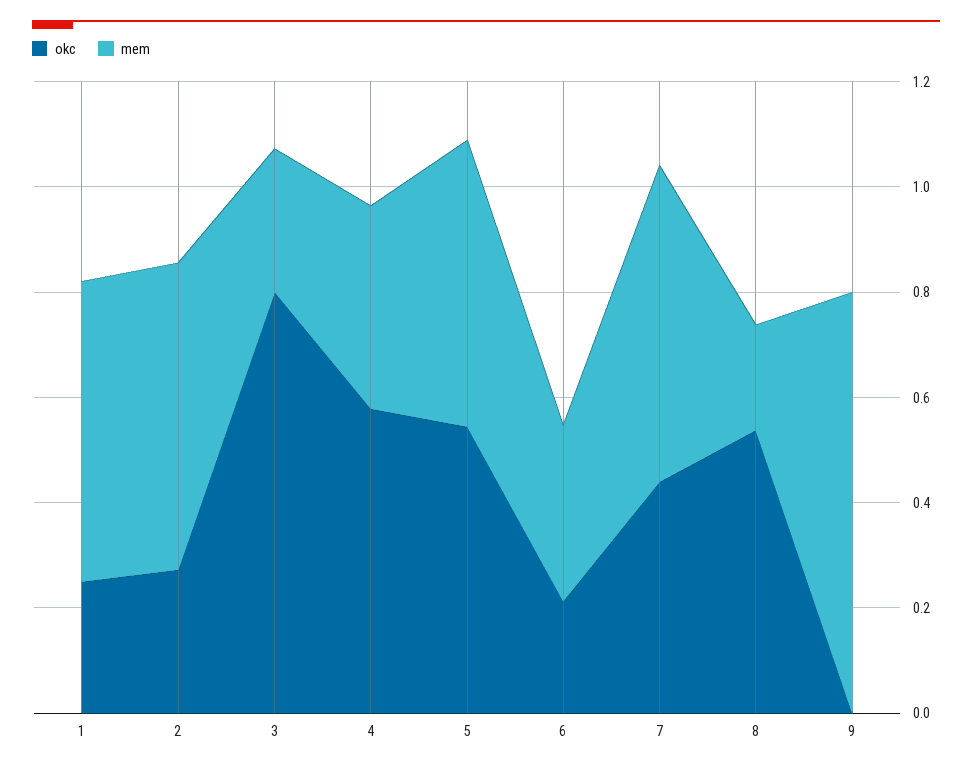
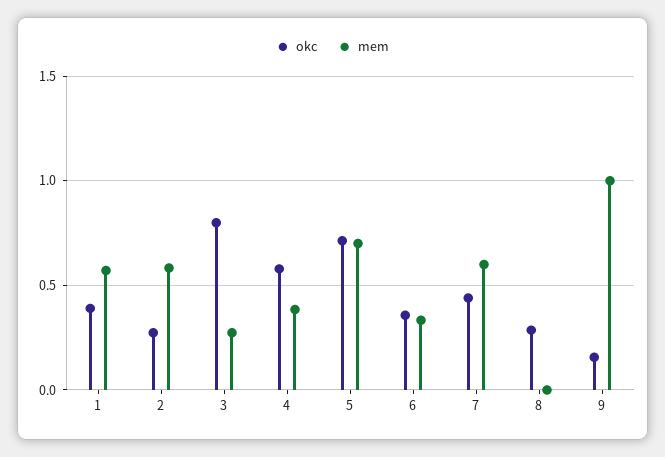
  {
    "okc": {
-     "1": 0.25,
+     "1": 0.4,
      "2": 0.25,
      "3": 0.8,
      "4": 0.6,
-     "5": 0.55,
+     "5": 0.7,
-     "6": 0.2,
+     "6": 0.35,
      "7": 0.45,
-     "8": 0.55,
+     "8": 0.3,
-     "9": 0
+     "9": 0.15
    },
    "mem": {
      "1": 0.55,
      "2": 0.6,
      "3": 0.25,
      "4": 0.4,
-     "5": 0.55,
+     "5": 0.7,
      "6": 0.35,
      "7": 0.6,
-     "8": 0.2,
+     "8": 0,
-     "9": 0.8
+     "9": 1
    }
  }

